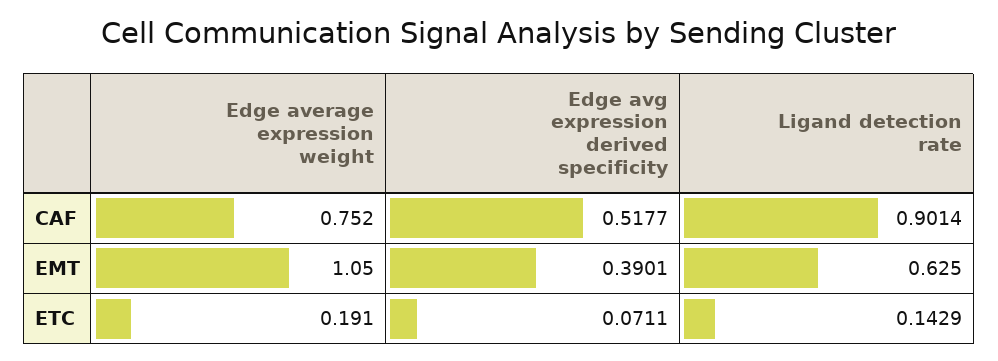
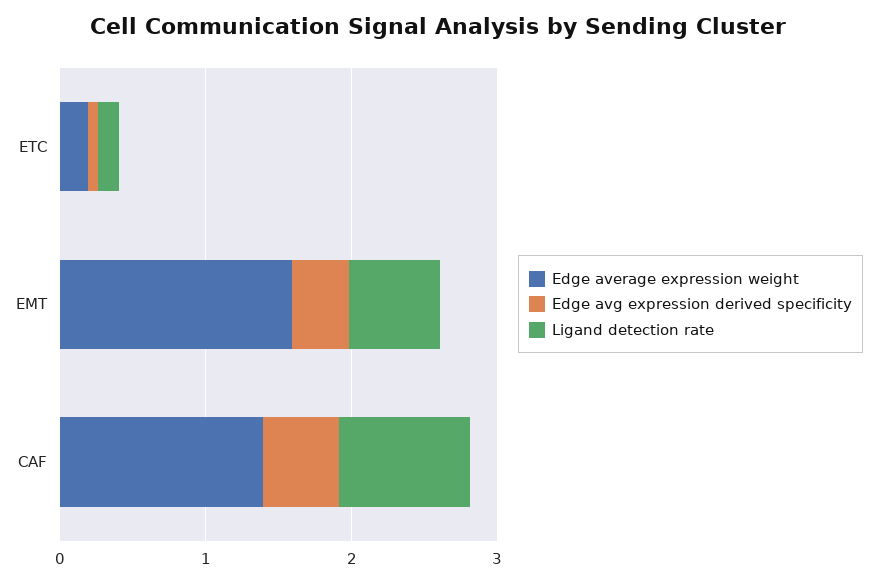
  {
    "Edge average expression weight": {
-     "CAF": 0.752,
+     "CAF": 1.4,
-     "EMT": 1.05,
+     "EMT": 1.6,
      "ETC": 0.191
    },
    "Edge avg expression derived specificity": {
      "CAF": 0.5177,
      "EMT": 0.3901,
      "ETC": 0.0711
    },
    "Ligand detection rate": {
      "CAF": 0.9014,
      "EMT": 0.625,
      "ETC": 0.1429
    }
  }

